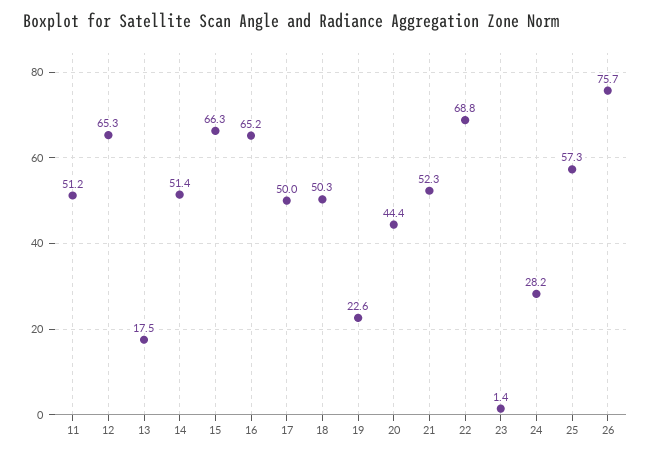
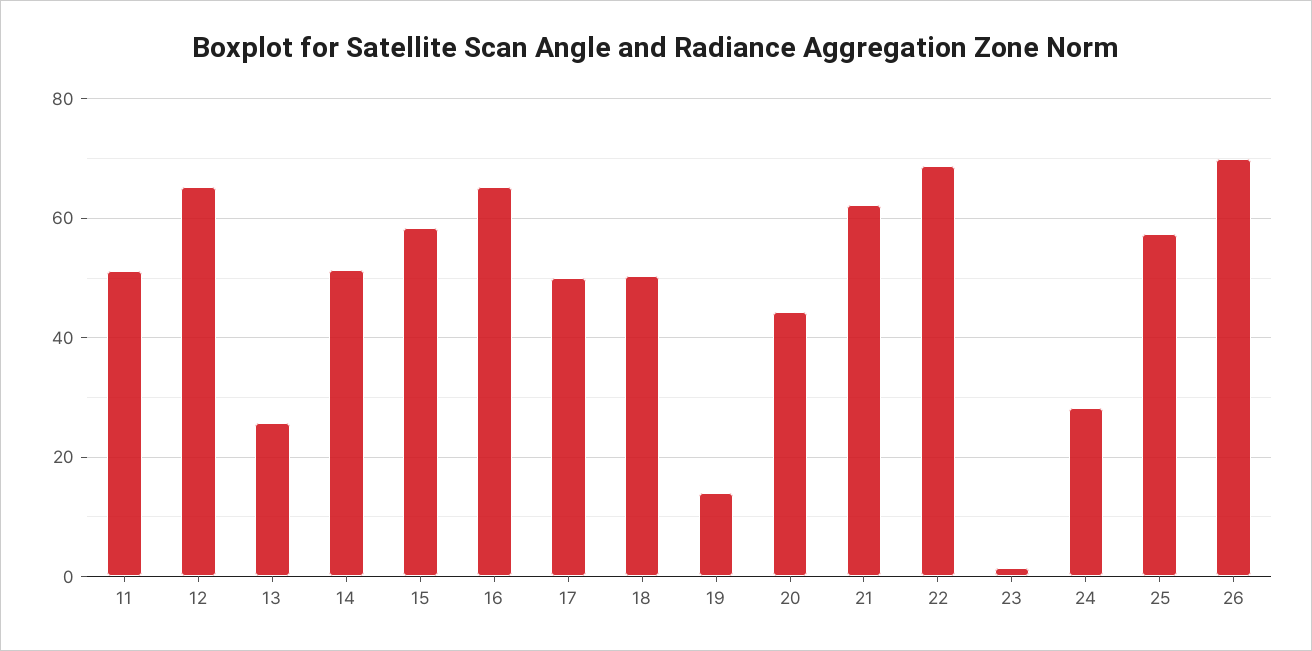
  {
    "11": 51.2,
    "12": 65.3,
-   "13": 17.5,
+   "13": 26,
    "14": 51.4,
-   "15": 66.3,
+   "15": 58,
    "16": 65.2,
    "17": 50,
    "18": 50.3,
-   "19": 22.6,
+   "19": 14,
    "20": 44.4,
-   "21": 52.3,
+   "21": 62,
    "22": 68.8,
    "23": 1.4,
    "24": 28.2,
    "25": 57.3,
-   "26": 75.7
+   "26": 70
  }

